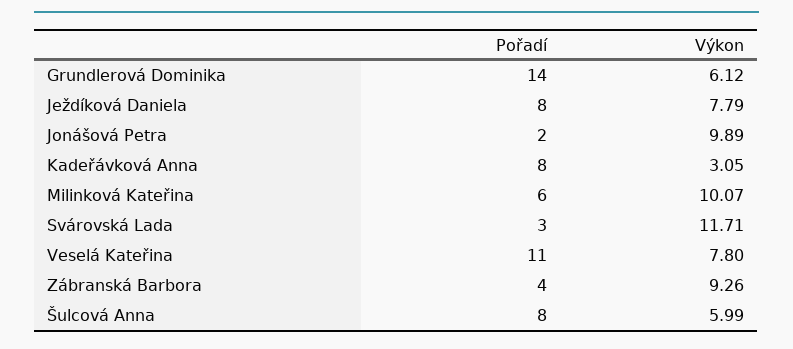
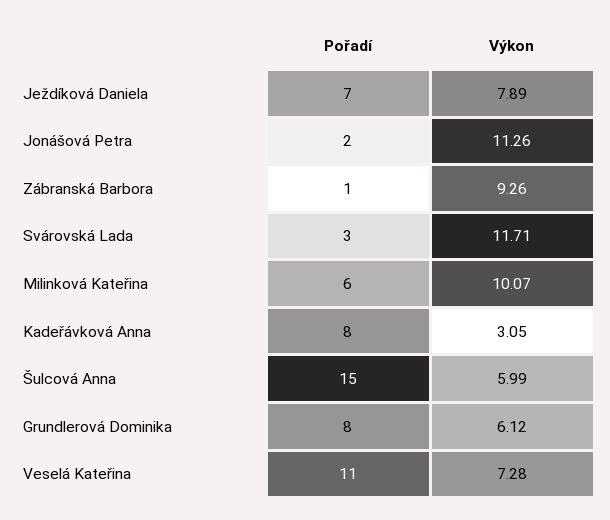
  {
    "Pořadí": {
-     "Grundlerová Dominika": 14,
+     "Grundlerová Dominika": 8,
-     "Ježdíková Daniela": 8,
+     "Ježdíková Daniela": 7,
      "Jonášová Petra": 2,
      "Kadeřávková Anna": 8,
      "Milinková Kateřina": 6,
      "Svárovská Lada": 3,
      "Veselá Kateřina": 11,
-     "Zábranská Barbora": 4,
+     "Zábranská Barbora": 1,
-     "Šulcová Anna": 8
+     "Šulcová Anna": 15
    },
    "Výkon": {
      "Grundlerová Dominika": 6.12,
-     "Ježdíková Daniela": 7.79,
+     "Ježdíková Daniela": 7.89,
-     "Jonášová Petra": 9.89,
+     "Jonášová Petra": 11.26,
      "Kadeřávková Anna": 3.05,
      "Milinková Kateřina": 10.07,
      "Svárovská Lada": 11.71,
-     "Veselá Kateřina": 7.8,
+     "Veselá Kateřina": 7.28,
      "Zábranská Barbora": 9.26,
      "Šulcová Anna": 5.99
    }
  }

